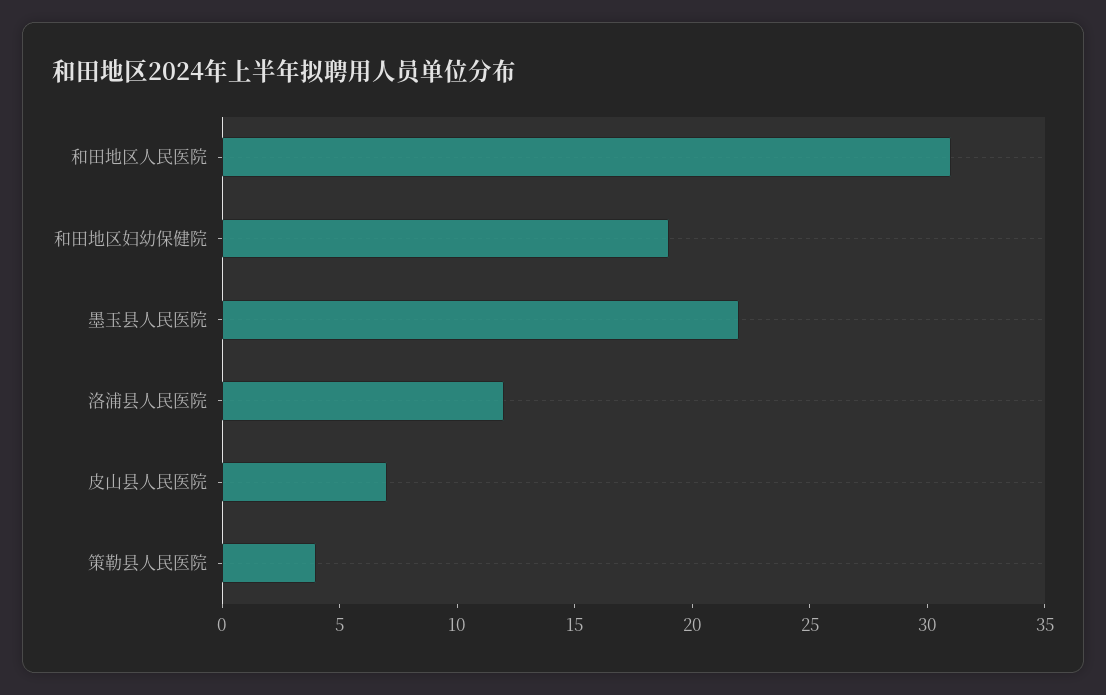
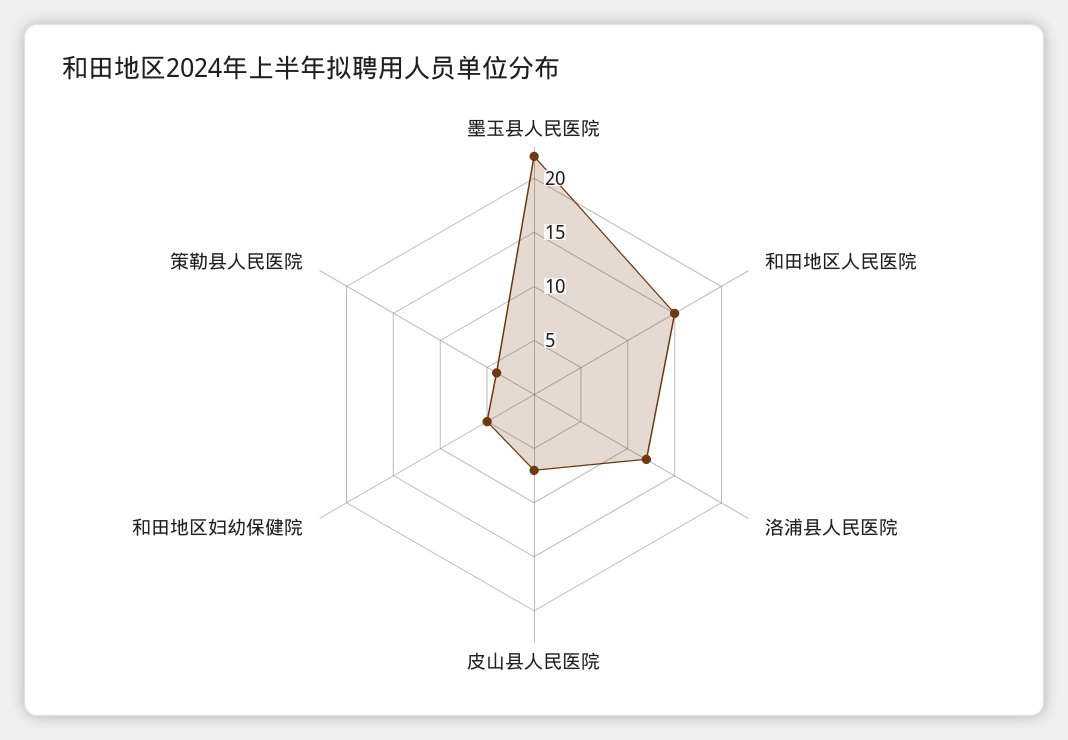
  {
-   "和田地区人民医院": 31,
+   "和田地区人民医院": 15,
-   "和田地区妇幼保健院": 19,
+   "和田地区妇幼保健院": 5,
    "墨玉县人民医院": 22,
    "洛浦县人民医院": 12,
    "皮山县人民医院": 7,
    "策勒县人民医院": 4
  }

